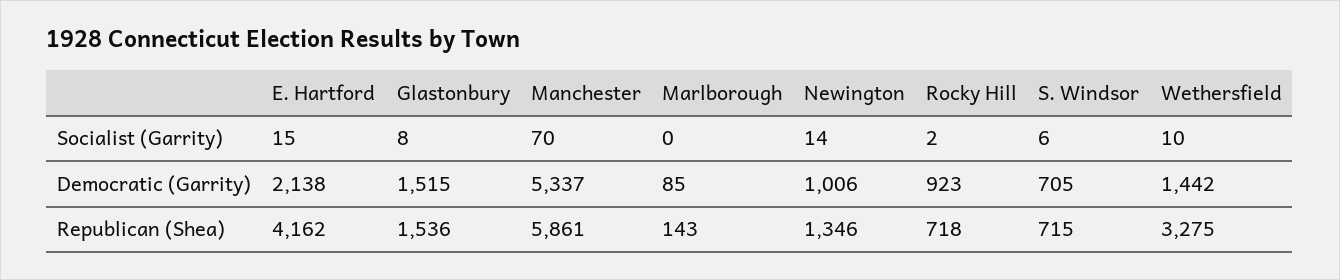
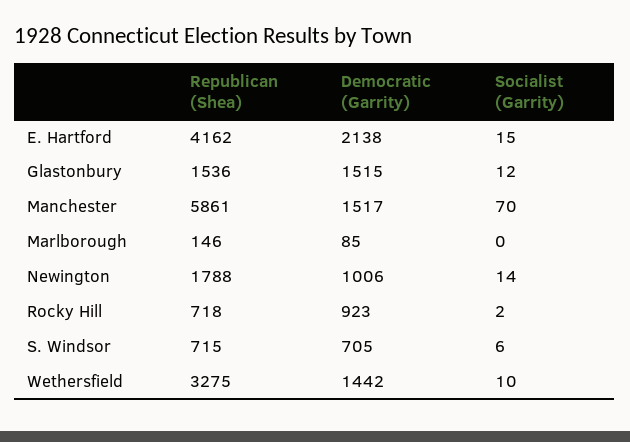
  {
    "E. Hartford": {
      "Socialist (Garrity)": 15,
      "Democratic (Garrity)": 2138,
      "Republican (Shea)": 4162
    },
    "Glastonbury": {
-     "Socialist (Garrity)": 8,
+     "Socialist (Garrity)": 12,
      "Democratic (Garrity)": 1515,
      "Republican (Shea)": 1536
    },
    "Manchester": {
      "Socialist (Garrity)": 70,
-     "Democratic (Garrity)": 5337,
+     "Democratic (Garrity)": 1517,
      "Republican (Shea)": 5861
    },
    "Marlborough": {
      "Socialist (Garrity)": 0,
      "Democratic (Garrity)": 85,
-     "Republican (Shea)": 143
+     "Republican (Shea)": 146
    },
    "Newington": {
      "Socialist (Garrity)": 14,
      "Democratic (Garrity)": 1006,
-     "Republican (Shea)": 1346
+     "Republican (Shea)": 1788
    },
    "Rocky Hill": {
      "Socialist (Garrity)": 2,
      "Democratic (Garrity)": 923,
      "Republican (Shea)": 718
    },
    "S. Windsor": {
      "Socialist (Garrity)": 6,
      "Democratic (Garrity)": 705,
      "Republican (Shea)": 715
    },
    "Wethersfield": {
      "Socialist (Garrity)": 10,
      "Democratic (Garrity)": 1442,
      "Republican (Shea)": 3275
    }
  }

